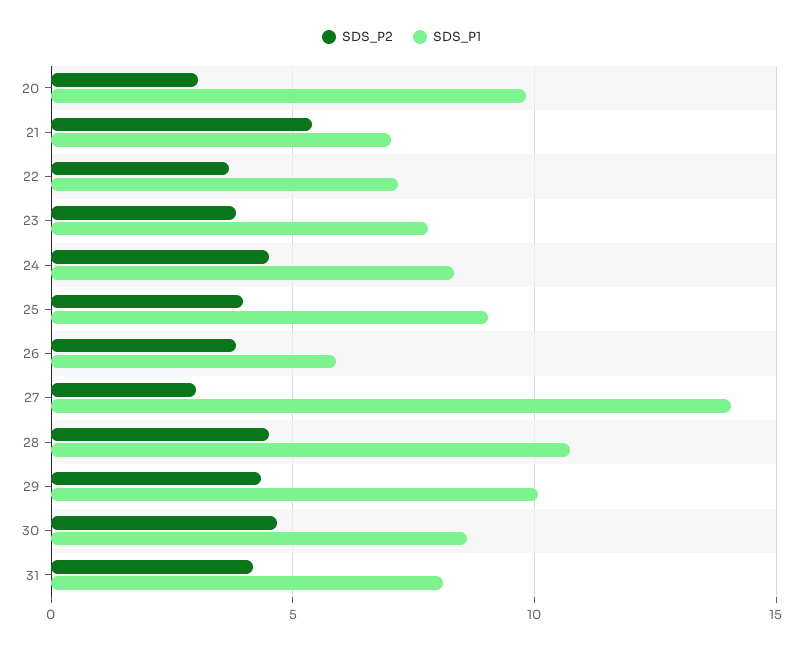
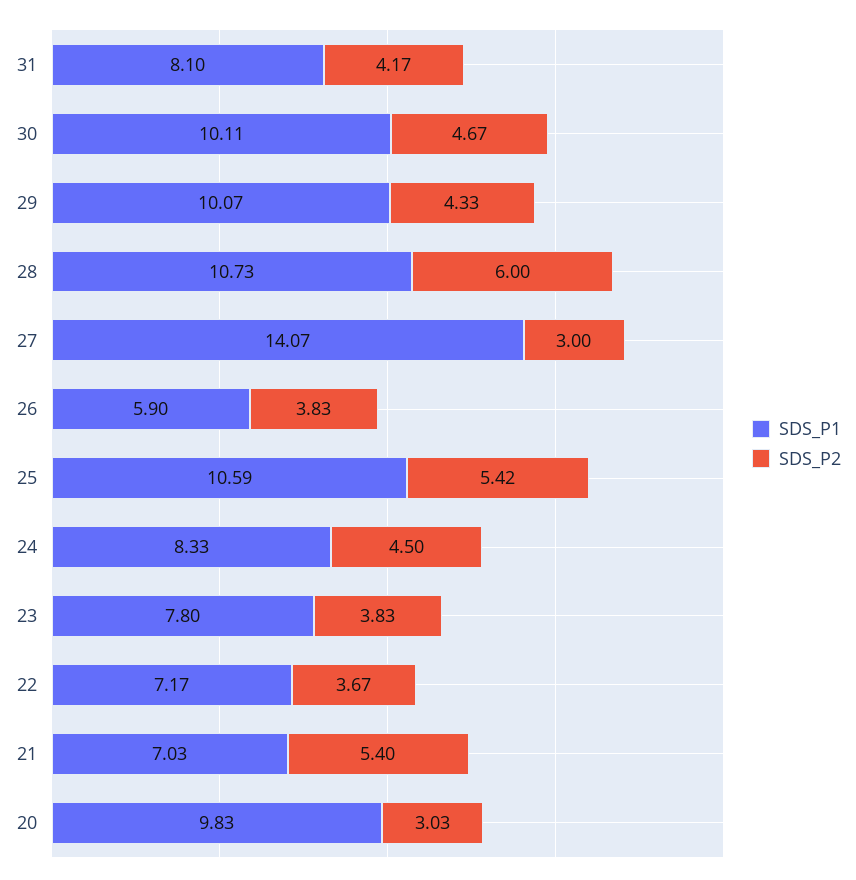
  {
    "SDS_P2": {
      "20": 3.03,
      "21": 5.4,
      "22": 3.67,
      "23": 3.83,
      "24": 4.5,
-     "25": 4,
+     "25": 5.42,
      "26": 3.83,
      "27": 3,
-     "28": 4.5,
+     "28": 6,
      "29": 4.33,
      "30": 4.67,
      "31": 4.17
    },
    "SDS_P1": {
      "20": 9.83,
      "21": 7.03,
      "22": 7.17,
      "23": 7.8,
      "24": 8.33,
-     "25": 9,
+     "25": 10.59,
      "26": 5.9,
      "27": 14.07,
      "28": 10.73,
      "29": 10.07,
-     "30": 8.5,
+     "30": 10.11,
      "31": 8.1
    }
  }

